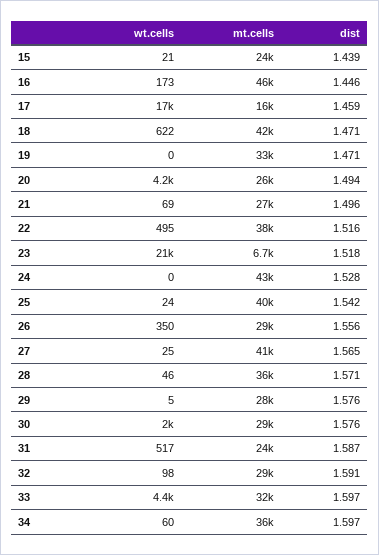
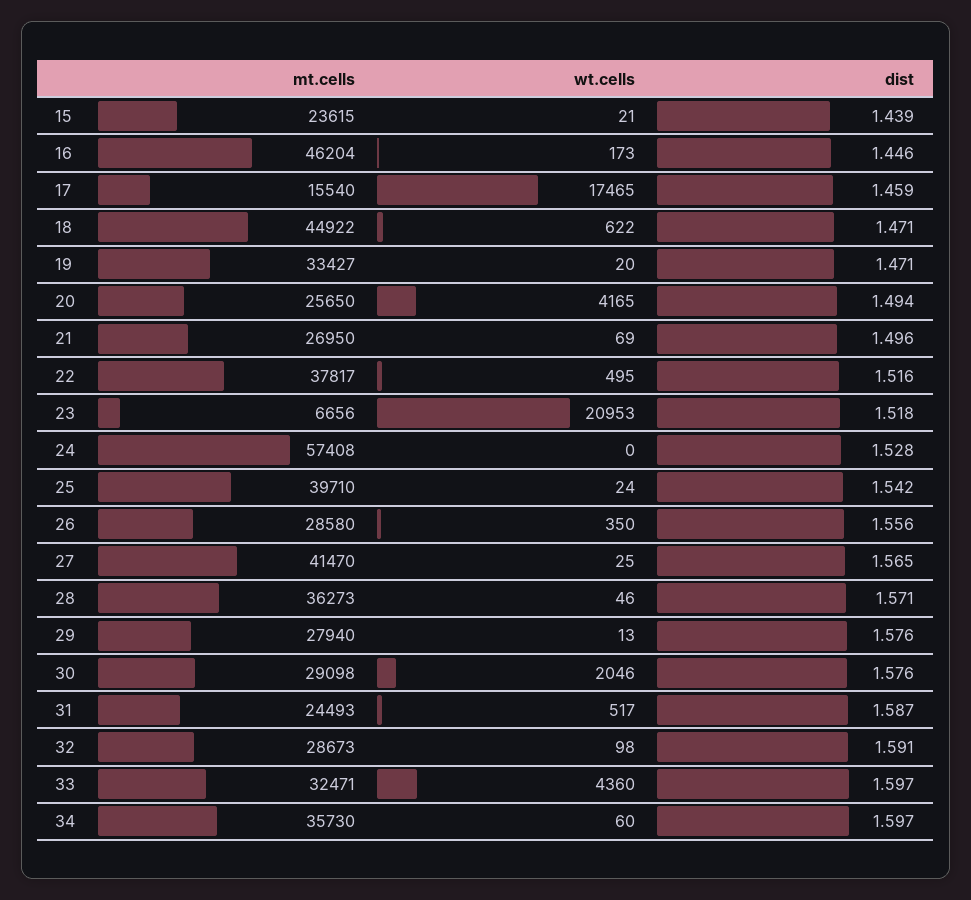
  {
    "wt.cells": {
      "15": 21,
      "16": 173,
      "17": 17465,
      "18": 622,
-     "19": 0,
+     "19": 20,
      "20": 4165,
      "21": 69,
      "22": 495,
      "23": 20953,
      "24": 0,
      "25": 24,
      "26": 350,
      "27": 25,
      "28": 46,
-     "29": 5,
+     "29": 13,
      "30": 2046,
      "31": 517,
      "32": 98,
      "33": 4360,
      "34": 60
    },
    "mt.cells": {
      "15": 23615,
      "16": 46204,
      "17": 15540,
-     "18": 42000,
+     "18": 44922,
      "19": 33427,
      "20": 25650,
      "21": 26950,
      "22": 37817,
      "23": 6656,
-     "24": 43000,
+     "24": 57408,
      "25": 39710,
      "26": 28580,
      "27": 41470,
      "28": 36273,
      "29": 27940,
      "30": 29098,
      "31": 24493,
      "32": 28673,
      "33": 32471,
      "34": 35730
    },
    "dist": {
      "15": 1.439,
      "16": 1.446,
      "17": 1.459,
      "18": 1.471,
      "19": 1.471,
      "20": 1.494,
      "21": 1.496,
      "22": 1.516,
      "23": 1.518,
      "24": 1.528,
      "25": 1.542,
      "26": 1.556,
      "27": 1.565,
      "28": 1.571,
      "29": 1.576,
      "30": 1.576,
      "31": 1.587,
      "32": 1.591,
      "33": 1.597,
      "34": 1.597
    }
  }

